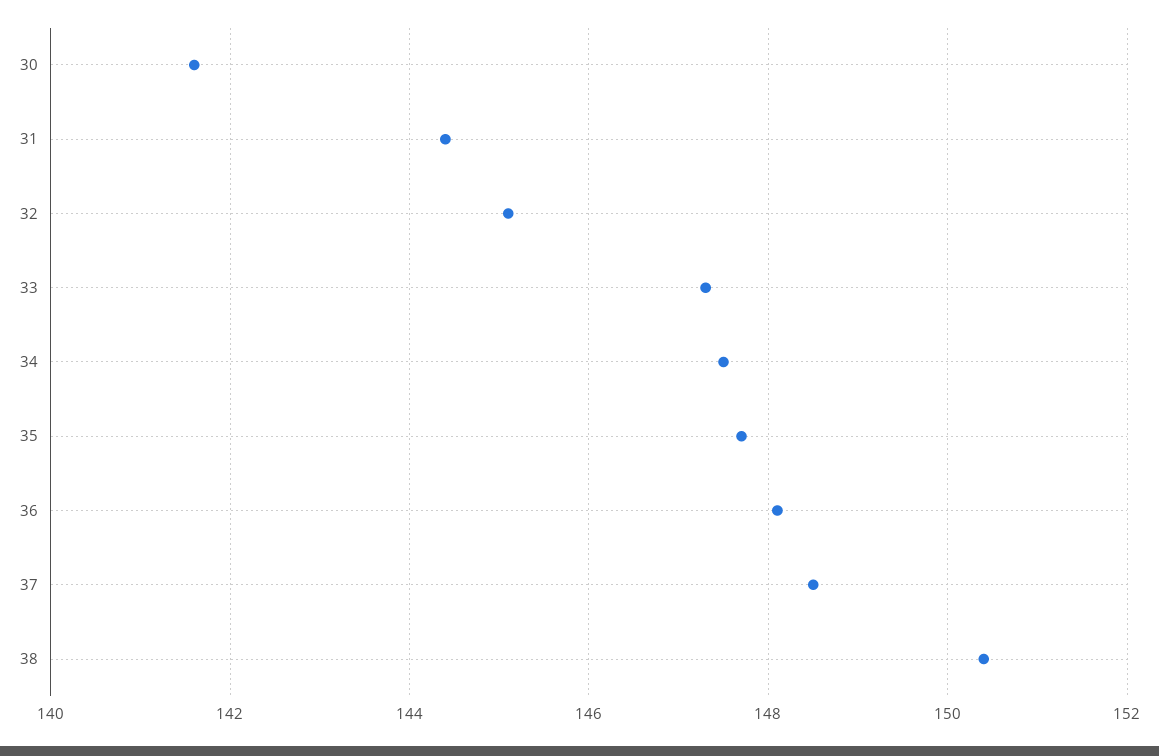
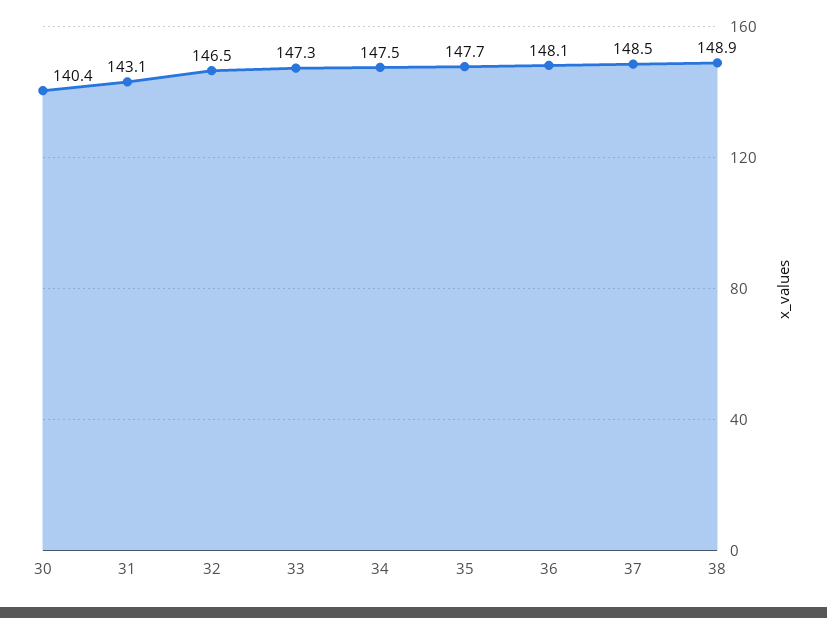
  {
-   "30": 141.5,
+   "30": 140.4,
-   "31": 144.5,
+   "31": 143.1,
-   "32": 145,
+   "32": 146.5,
    "33": 147.3,
    "34": 147.5,
    "35": 147.7,
    "36": 148.1,
    "37": 148.5,
-   "38": 150.5
+   "38": 148.9
  }

